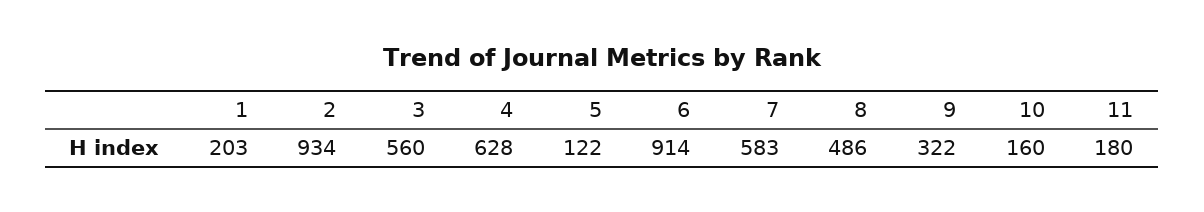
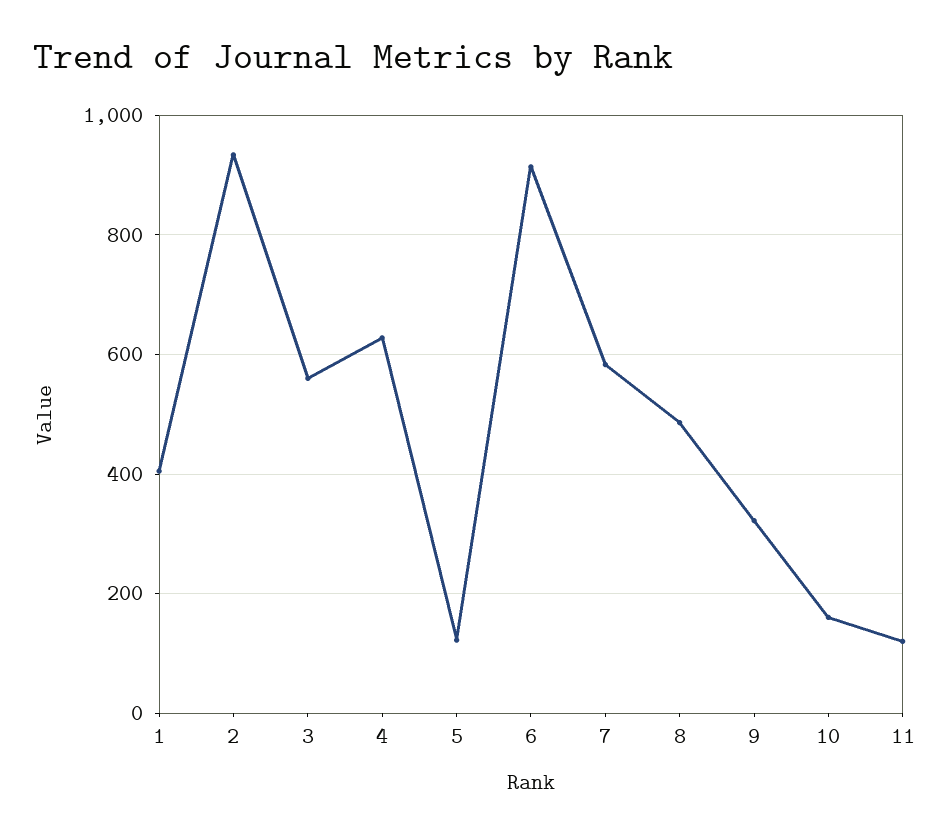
  {
-   "1": 203,
+   "1": 400,
    "2": 934,
    "3": 560,
    "4": 628,
    "5": 122,
    "6": 914,
    "7": 583,
    "8": 486,
    "9": 322,
    "10": 160,
-   "11": 180
+   "11": 120
  }

